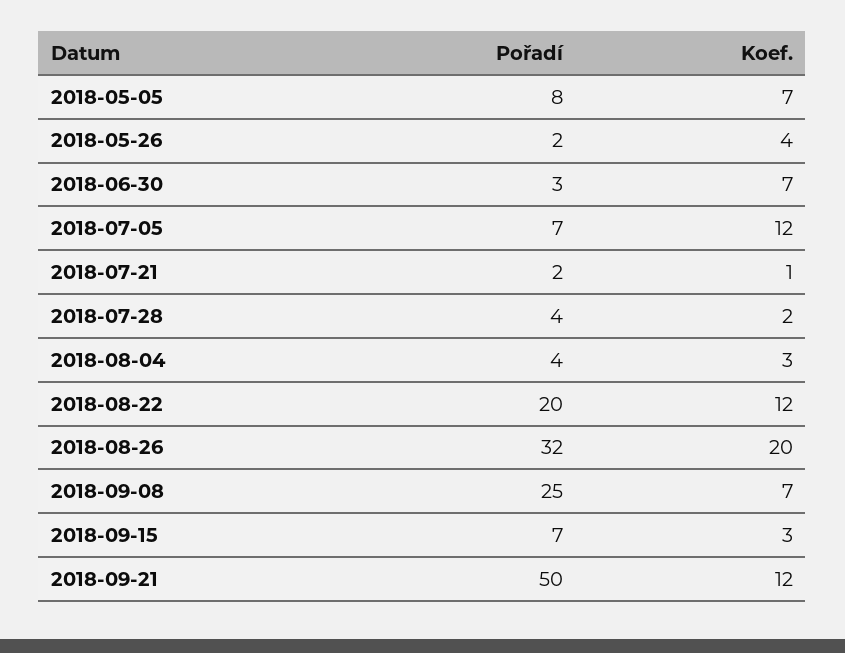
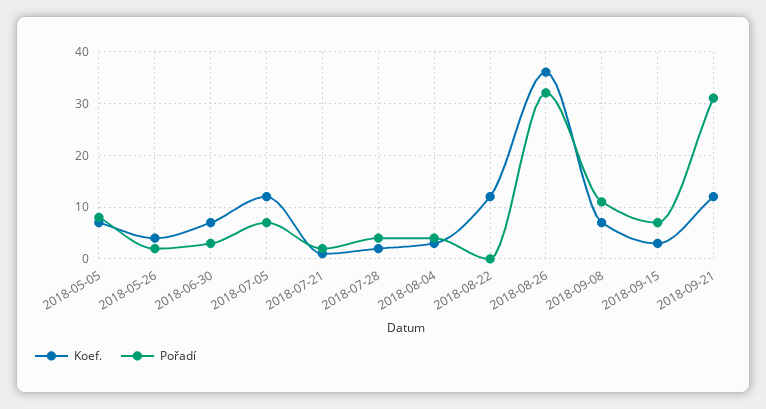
  {
    "Pořadí": {
      "2018-05-05": 8,
      "2018-05-26": 2,
      "2018-06-30": 3,
      "2018-07-05": 7,
      "2018-07-21": 2,
      "2018-07-28": 4,
      "2018-08-04": 4,
-     "2018-08-22": 20,
+     "2018-08-22": 0,
      "2018-08-26": 32,
-     "2018-09-08": 25,
+     "2018-09-08": 10,
      "2018-09-15": 7,
-     "2018-09-21": 50
+     "2018-09-21": 30
    },
    "Koef.": {
      "2018-05-05": 7,
      "2018-05-26": 4,
      "2018-06-30": 7,
      "2018-07-05": 12,
      "2018-07-21": 1,
      "2018-07-28": 2,
      "2018-08-04": 3,
      "2018-08-22": 12,
-     "2018-08-26": 20,
+     "2018-08-26": 35,
      "2018-09-08": 7,
      "2018-09-15": 3,
      "2018-09-21": 12
    }
  }

